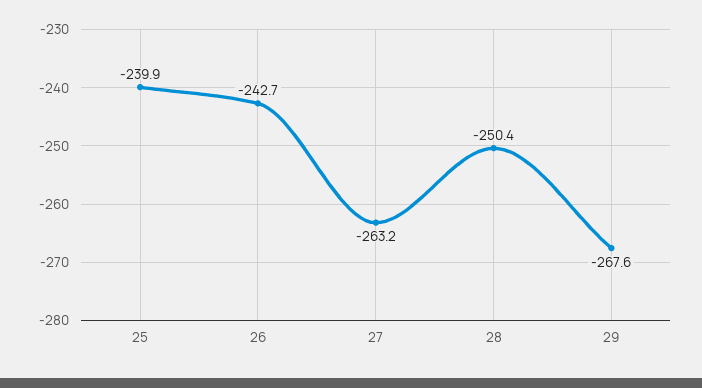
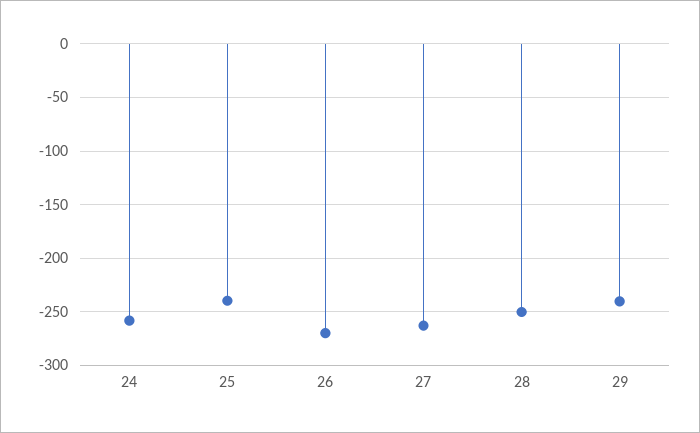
  {
    "25": -239.9,
-   "26": -242.7,
+   "26": -270,
    "27": -263.2,
    "28": -250.4,
-   "29": -267.6
+   "29": -240,
+   "24": -260
  }

